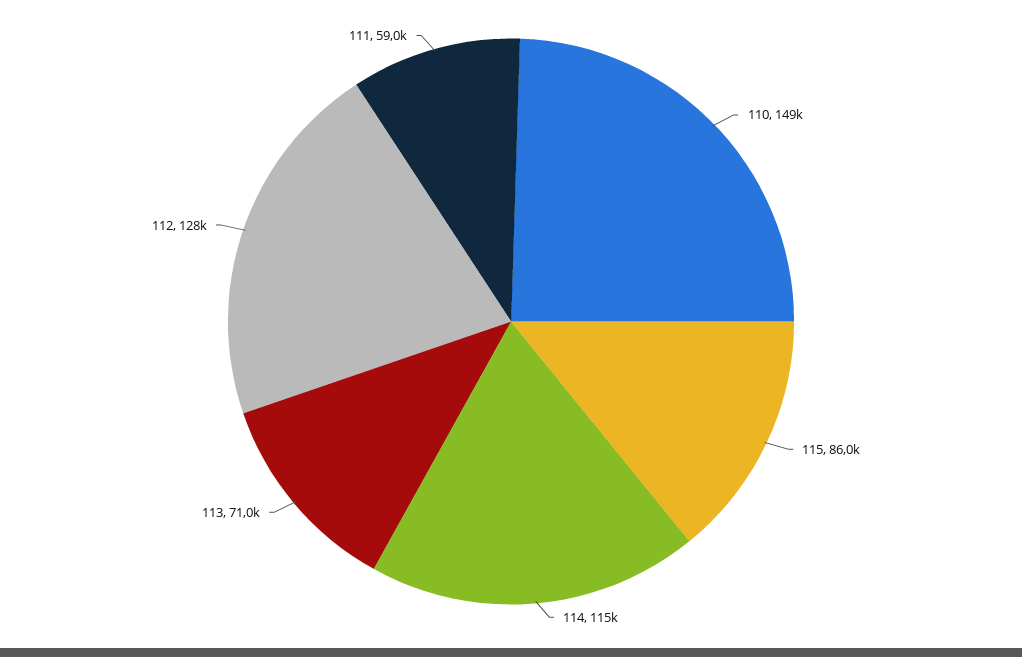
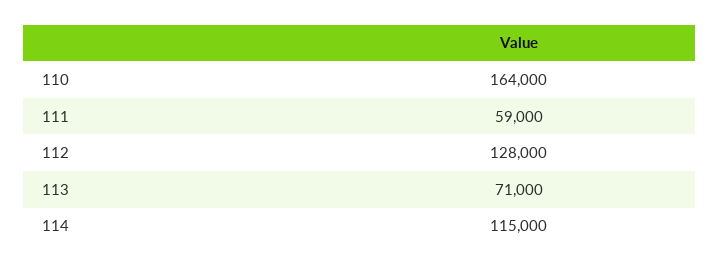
  {
-   "110": 149000,
+   "110": 164000,
-   "115": 86000,
    "114": 115000,
    "113": 71000,
    "112": 128000,
    "111": 59000
  }

